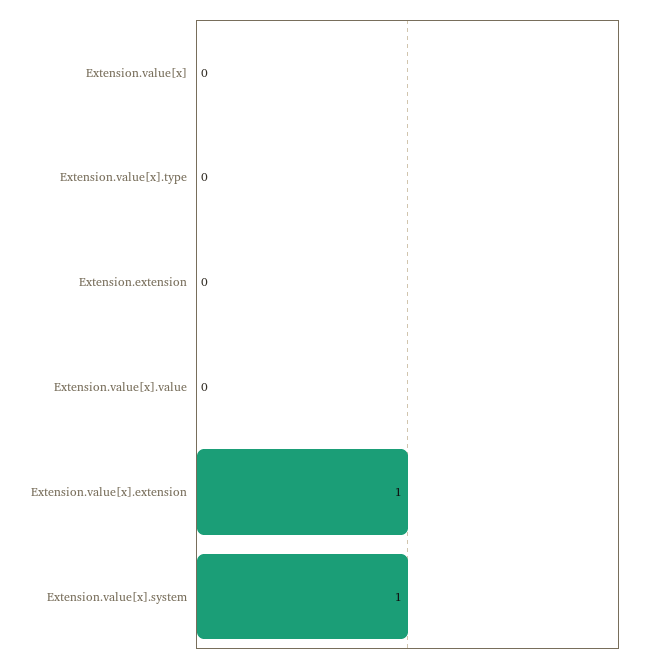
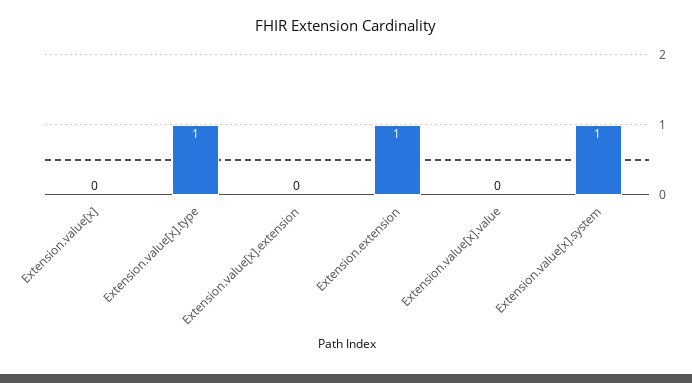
  {
    "Extension.value[x]": 0,
-   "Extension.value[x].type": 0,
+   "Extension.value[x].type": 1,
-   "Extension.extension": 0,
+   "Extension.extension": 1,
    "Extension.value[x].value": 0,
-   "Extension.value[x].extension": 1,
+   "Extension.value[x].extension": 0,
    "Extension.value[x].system": 1
  }

